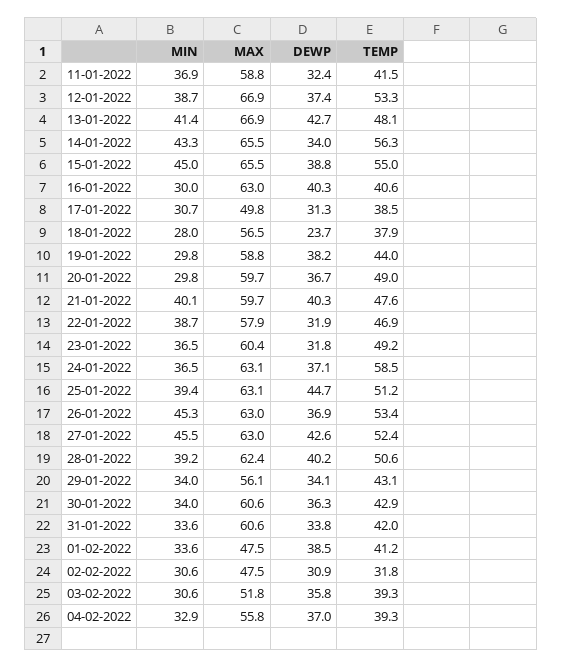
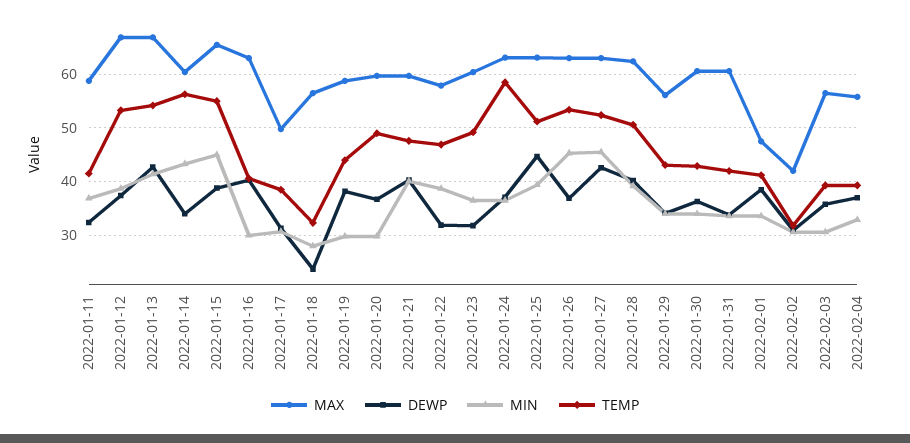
  {
    "MIN": {
      "11-01-2022": 36.9,
      "12-01-2022": 38.7,
      "13-01-2022": 41.4,
      "14-01-2022": 43.3,
      "15-01-2022": 45,
      "16-01-2022": 30,
      "17-01-2022": 30.7,
      "18-01-2022": 28,
      "19-01-2022": 29.8,
      "20-01-2022": 29.8,
      "21-01-2022": 40.1,
      "22-01-2022": 38.7,
      "23-01-2022": 36.5,
      "24-01-2022": 36.5,
      "25-01-2022": 39.4,
      "26-01-2022": 45.3,
      "27-01-2022": 45.5,
      "28-01-2022": 39.2,
      "29-01-2022": 34,
      "30-01-2022": 34,
      "31-01-2022": 33.6,
      "01-02-2022": 33.6,
      "02-02-2022": 30.6,
      "03-02-2022": 30.6,
      "04-02-2022": 32.9
    },
    "MAX": {
      "11-01-2022": 58.8,
      "12-01-2022": 66.9,
      "13-01-2022": 66.9,
-     "14-01-2022": 65.5,
+     "14-01-2022": 60,
      "15-01-2022": 65.5,
      "16-01-2022": 63,
      "17-01-2022": 49.8,
      "18-01-2022": 56.5,
      "19-01-2022": 58.8,
      "20-01-2022": 59.7,
      "21-01-2022": 59.7,
      "22-01-2022": 57.9,
      "23-01-2022": 60.4,
      "24-01-2022": 63.1,
      "25-01-2022": 63.1,
      "26-01-2022": 63,
      "27-01-2022": 63,
      "28-01-2022": 62.4,
      "29-01-2022": 56.1,
      "30-01-2022": 60.6,
      "31-01-2022": 60.6,
      "01-02-2022": 47.5,
-     "02-02-2022": 47.5,
+     "02-02-2022": 42,
-     "03-02-2022": 51.8,
+     "03-02-2022": 56,
      "04-02-2022": 55.8
    },
    "DEWP": {
      "11-01-2022": 32.4,
      "12-01-2022": 37.4,
      "13-01-2022": 42.7,
      "14-01-2022": 34,
      "15-01-2022": 38.8,
      "16-01-2022": 40.3,
      "17-01-2022": 31.3,
      "18-01-2022": 23.7,
      "19-01-2022": 38.2,
      "20-01-2022": 36.7,
      "21-01-2022": 40.3,
      "22-01-2022": 31.9,
      "23-01-2022": 31.8,
      "24-01-2022": 37.1,
      "25-01-2022": 44.7,
      "26-01-2022": 36.9,
      "27-01-2022": 42.6,
      "28-01-2022": 40.2,
      "29-01-2022": 34.1,
      "30-01-2022": 36.3,
      "31-01-2022": 33.8,
      "01-02-2022": 38.5,
      "02-02-2022": 30.9,
      "03-02-2022": 35.8,
      "04-02-2022": 37
    },
    "TEMP": {
      "11-01-2022": 41.5,
      "12-01-2022": 53.3,
-     "13-01-2022": 48.1,
+     "13-01-2022": 54,
      "14-01-2022": 56.3,
      "15-01-2022": 55,
      "16-01-2022": 40.6,
      "17-01-2022": 38.5,
-     "18-01-2022": 37.9,
+     "18-01-2022": 32,
      "19-01-2022": 44,
      "20-01-2022": 49,
      "21-01-2022": 47.6,
      "22-01-2022": 46.9,
      "23-01-2022": 49.2,
      "24-01-2022": 58.5,
      "25-01-2022": 51.2,
      "26-01-2022": 53.4,
      "27-01-2022": 52.4,
      "28-01-2022": 50.6,
      "29-01-2022": 43.1,
      "30-01-2022": 42.9,
      "31-01-2022": 42,
      "01-02-2022": 41.2,
      "02-02-2022": 31.8,
      "03-02-2022": 39.3,
      "04-02-2022": 39.3
    }
  }

